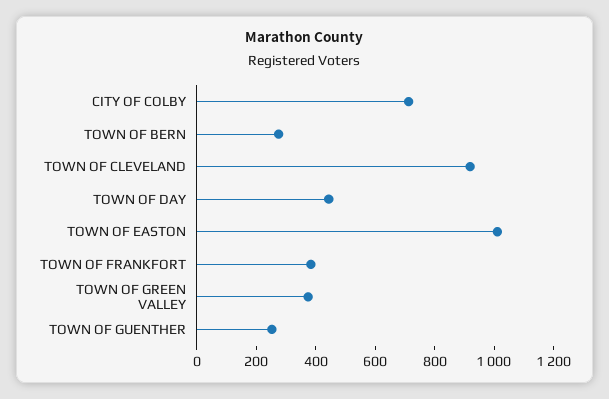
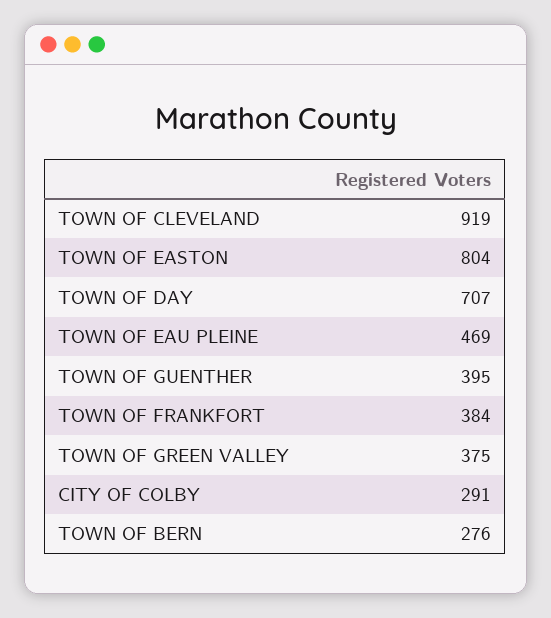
  {
-   "CITY OF COLBY": 700,
+   "CITY OF COLBY": 291,
    "TOWN OF BERN": 276,
    "TOWN OF CLEVELAND": 919,
-   "TOWN OF DAY": 450,
+   "TOWN OF DAY": 707,
-   "TOWN OF EASTON": 1000,
+   "TOWN OF EASTON": 804,
    "TOWN OF FRANKFORT": 384,
    "TOWN OF GREEN VALLEY": 375,
-   "TOWN OF GUENTHER": 250
+   "TOWN OF GUENTHER": 395,
+   "TOWN OF EAU PLEINE": 469
  }

